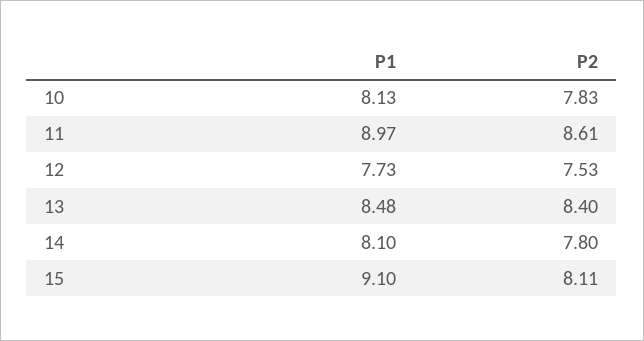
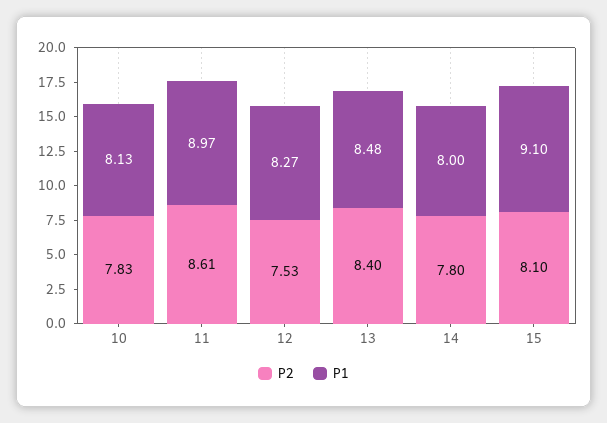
  {
    "P1": {
      "10": 8.13,
      "11": 8.97,
-     "12": 7.73,
+     "12": 8.27,
      "13": 8.48,
-     "14": 8.1,
+     "14": 8,
      "15": 9.1
    },
    "P2": {
      "10": 7.83,
      "11": 8.61,
      "12": 7.53,
      "13": 8.4,
      "14": 7.8,
-     "15": 8.11
+     "15": 8.1
    }
  }

